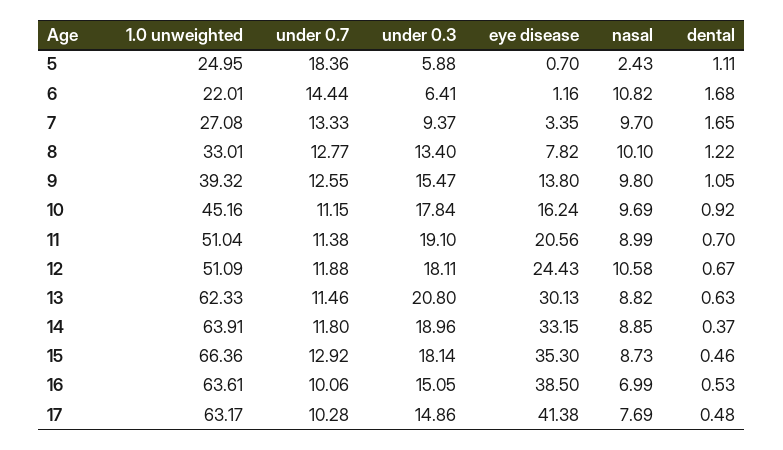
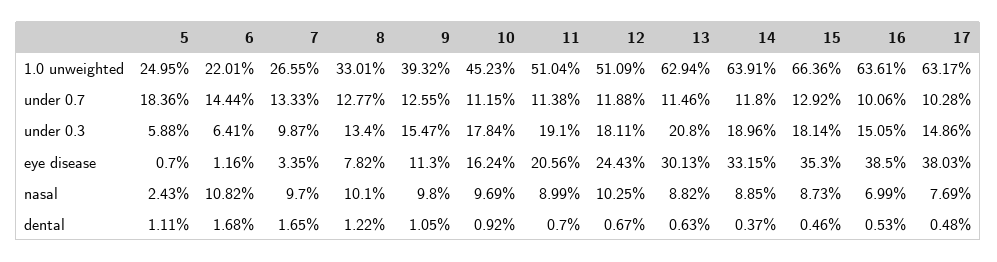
  {
    "1.0 unweighted": {
      "5": 24.95,
      "6": 22.01,
-     "7": 27.08,
+     "7": 26.55,
      "8": 33.01,
      "9": 39.32,
-     "10": 45.16,
+     "10": 45.23,
      "11": 51.04,
      "12": 51.09,
-     "13": 62.33,
+     "13": 62.94,
      "14": 63.91,
      "15": 66.36,
      "16": 63.61,
      "17": 63.17
    },
    "under 0.7": {
      "5": 18.36,
      "6": 14.44,
      "7": 13.33,
      "8": 12.77,
      "9": 12.55,
      "10": 11.15,
      "11": 11.38,
      "12": 11.88,
      "13": 11.46,
      "14": 11.8,
      "15": 12.92,
      "16": 10.06,
      "17": 10.28
    },
    "under 0.3": {
      "5": 5.88,
      "6": 6.41,
-     "7": 9.37,
+     "7": 9.87,
      "8": 13.4,
      "9": 15.47,
      "10": 17.84,
      "11": 19.1,
      "12": 18.11,
      "13": 20.8,
      "14": 18.96,
      "15": 18.14,
      "16": 15.05,
      "17": 14.86
    },
    "eye disease": {
      "5": 0.7,
      "6": 1.16,
      "7": 3.35,
      "8": 7.82,
-     "9": 13.8,
+     "9": 11.3,
      "10": 16.24,
      "11": 20.56,
      "12": 24.43,
      "13": 30.13,
      "14": 33.15,
      "15": 35.3,
      "16": 38.5,
-     "17": 41.38
+     "17": 38.03
    },
    "nasal": {
      "5": 2.43,
      "6": 10.82,
      "7": 9.7,
      "8": 10.1,
      "9": 9.8,
      "10": 9.69,
      "11": 8.99,
-     "12": 10.58,
+     "12": 10.25,
      "13": 8.82,
      "14": 8.85,
      "15": 8.73,
      "16": 6.99,
      "17": 7.69
    },
    "dental": {
      "5": 1.11,
      "6": 1.68,
      "7": 1.65,
      "8": 1.22,
      "9": 1.05,
      "10": 0.92,
      "11": 0.7,
      "12": 0.67,
      "13": 0.63,
      "14": 0.37,
      "15": 0.46,
      "16": 0.53,
      "17": 0.48
    }
  }

